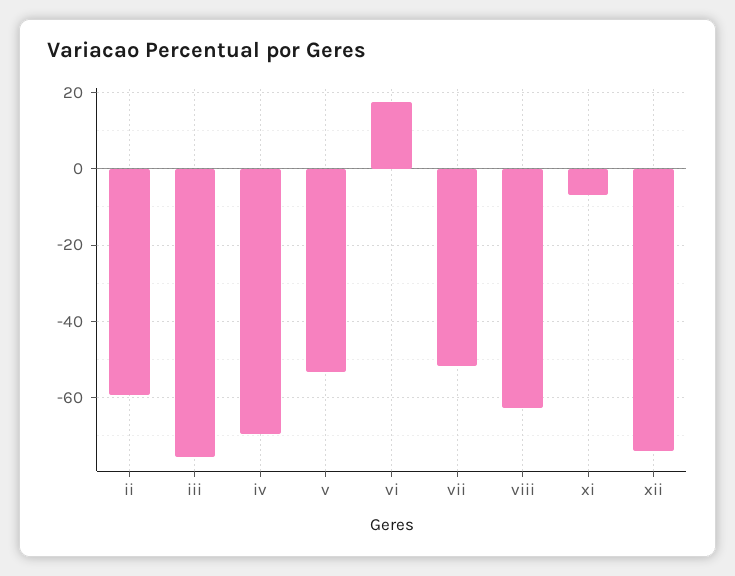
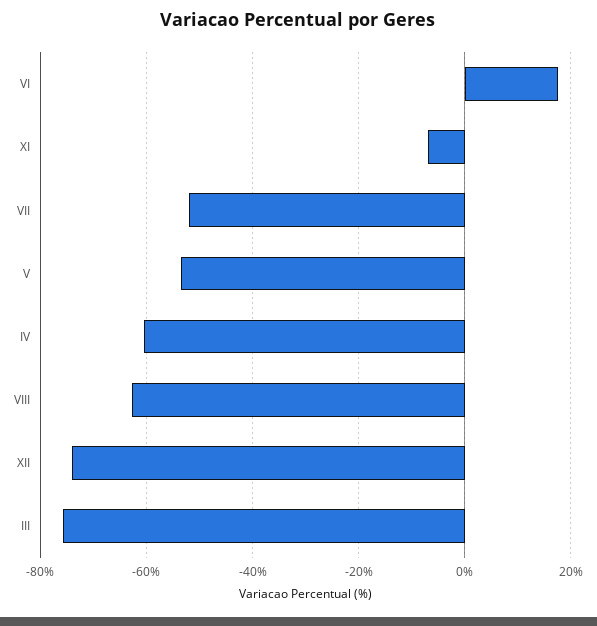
  {
-   "ii": -60,
    "iii": -76,
-   "iv": -70,
+   "iv": -60,
    "v": -54,
    "vi": 18,
    "vii": -52,
    "viii": -62,
    "xi": -6,
    "xii": -74
  }

